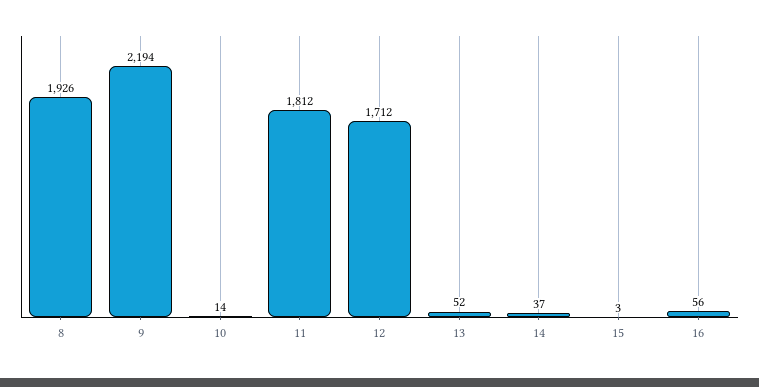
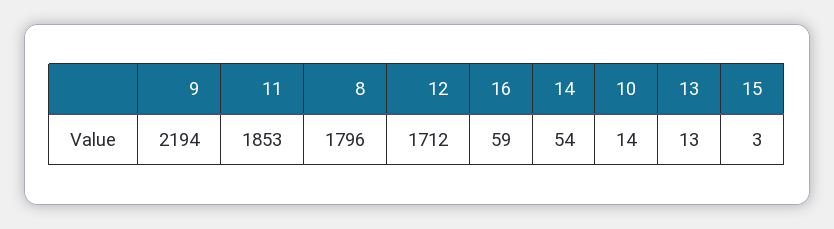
  {
-   "8": 1926,
+   "8": 1796,
    "9": 2194,
    "10": 14,
-   "11": 1812,
+   "11": 1853,
    "12": 1712,
-   "13": 52,
+   "13": 13,
-   "14": 37,
+   "14": 54,
    "15": 3,
-   "16": 56
+   "16": 59
  }

